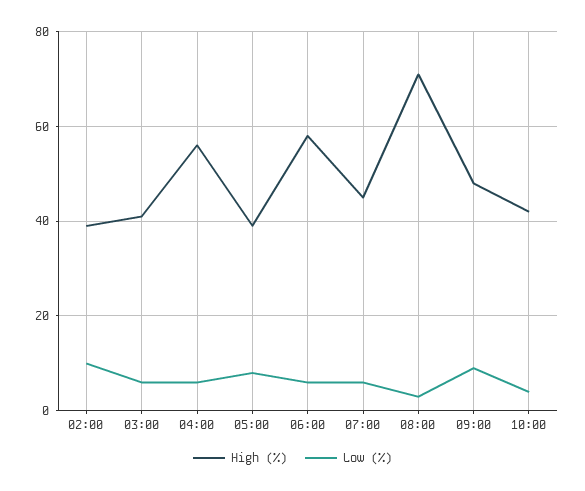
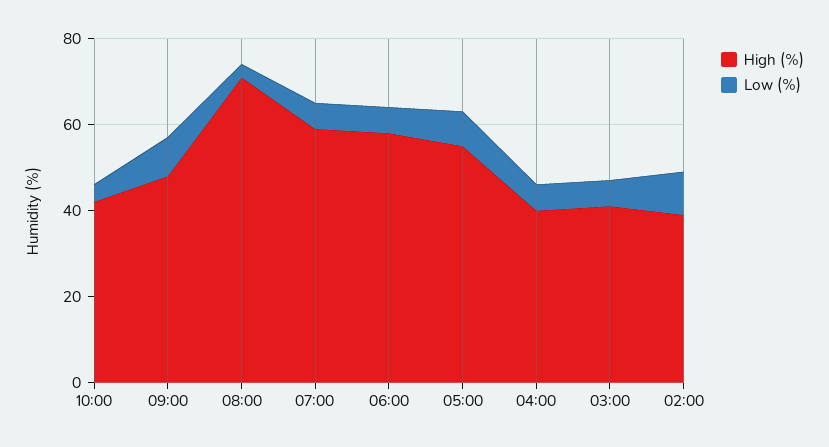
  {
    "High (%)": {
      "02:00": 40,
      "03:00": 40,
-     "04:00": 55,
+     "04:00": 40,
-     "05:00": 40,
+     "05:00": 55,
      "06:00": 60,
-     "07:00": 45,
+     "07:00": 60,
      "08:00": 70,
      "09:00": 50,
      "10:00": 40
    },
    "Low (%)": {
      "02:00": 10,
      "03:00": 5,
      "04:00": 5,
      "05:00": 10,
      "06:00": 5,
      "07:00": 5,
      "08:00": 5,
      "09:00": 10,
      "10:00": 5
    }
  }

